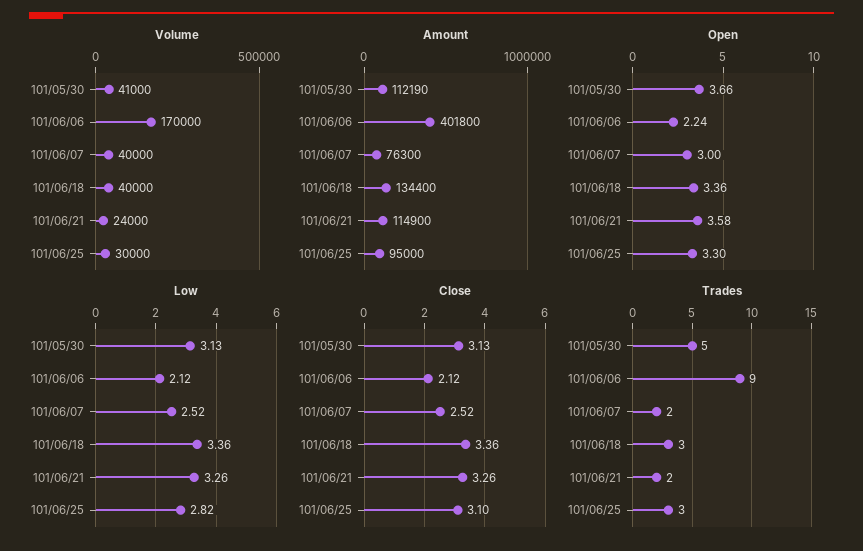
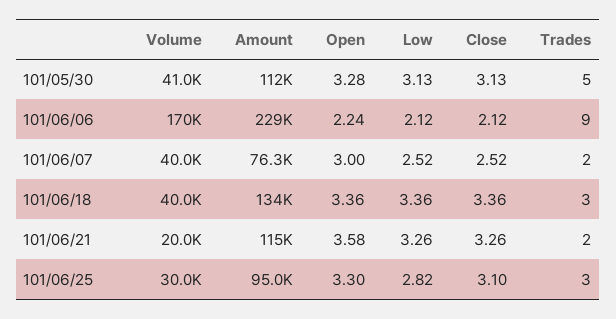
  {
    "Volume": {
      "101/05/30": 41000,
      "101/06/06": 170000,
      "101/06/07": 40000,
      "101/06/18": 40000,
-     "101/06/21": 24000,
+     "101/06/21": 20000,
      "101/06/25": 30000
    },
    "Amount": {
      "101/05/30": 112190,
-     "101/06/06": 401800,
+     "101/06/06": 229000,
      "101/06/07": 76300,
      "101/06/18": 134400,
      "101/06/21": 114900,
      "101/06/25": 95000
    },
    "Open": {
-     "101/05/30": 3.66,
+     "101/05/30": 3.28,
      "101/06/06": 2.24,
      "101/06/07": 3,
      "101/06/18": 3.36,
      "101/06/21": 3.58,
      "101/06/25": 3.3
    },
    "Low": {
      "101/05/30": 3.13,
      "101/06/06": 2.12,
      "101/06/07": 2.52,
      "101/06/18": 3.36,
      "101/06/21": 3.26,
      "101/06/25": 2.82
    },
    "Close": {
      "101/05/30": 3.13,
      "101/06/06": 2.12,
      "101/06/07": 2.52,
      "101/06/18": 3.36,
      "101/06/21": 3.26,
      "101/06/25": 3.1
    },
    "Trades": {
      "101/05/30": 5,
      "101/06/06": 9,
      "101/06/07": 2,
      "101/06/18": 3,
      "101/06/21": 2,
      "101/06/25": 3
    }
  }

